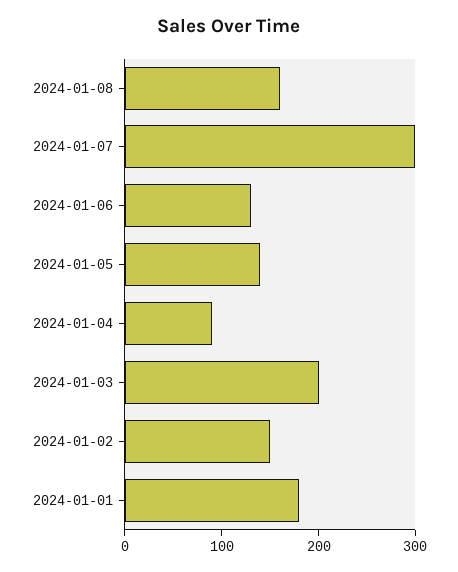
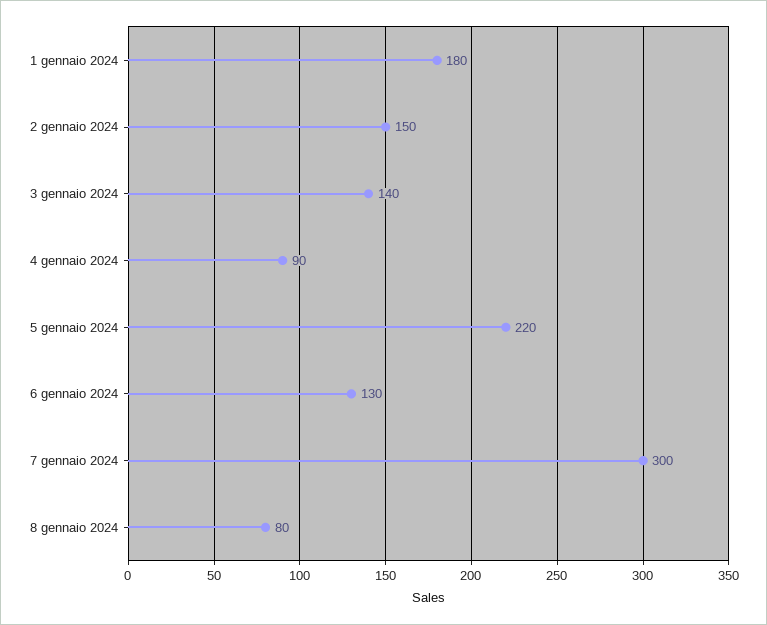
  {
-   "2024-01-08": 160,
+   "2024-01-08": 80,
    "2024-01-07": 300,
    "2024-01-06": 130,
-   "2024-01-05": 140,
+   "2024-01-05": 220,
    "2024-01-04": 90,
-   "2024-01-03": 200,
+   "2024-01-03": 140,
    "2024-01-02": 150,
    "2024-01-01": 180
  }

